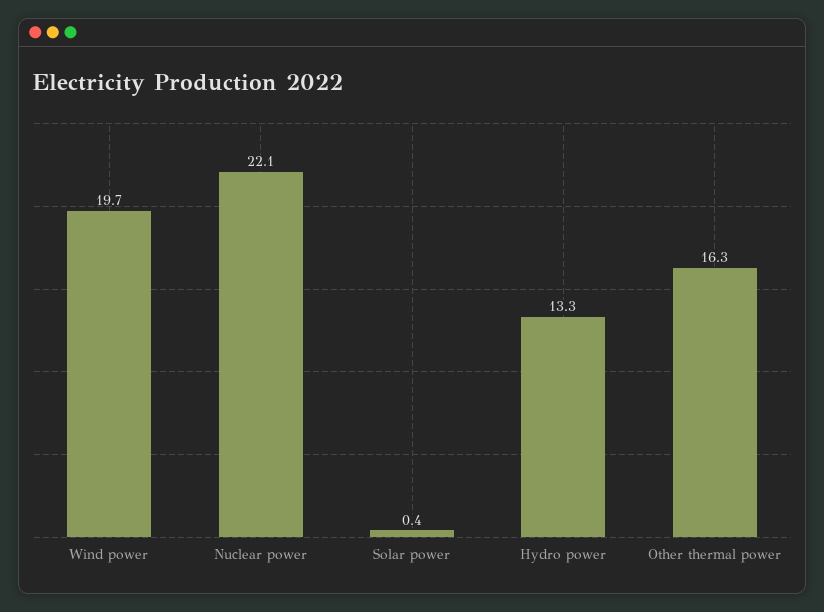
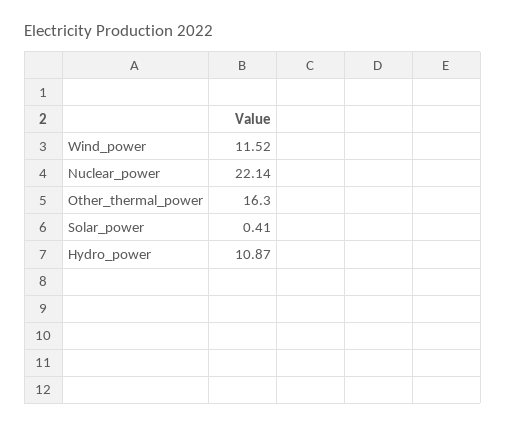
  {
-   "Wind power": 19.7,
+   "Wind power": 11.52,
    "Nuclear power": 22.14,
    "Solar power": 0.41,
-   "Hydro power": 13.3,
+   "Hydro power": 10.87,
    "Other thermal power": 16.3
  }

